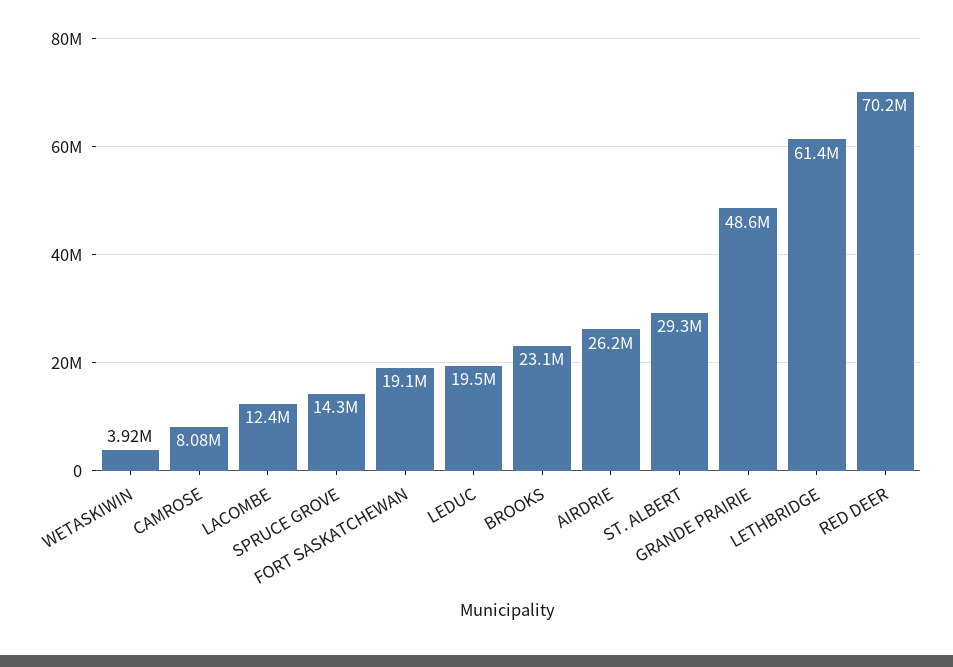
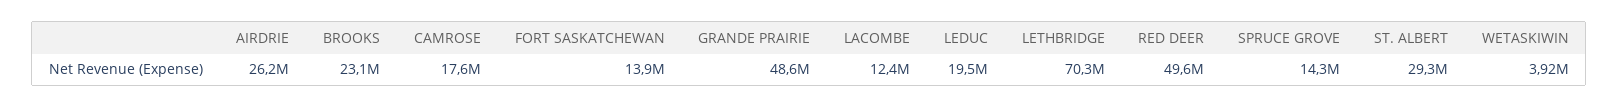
  {
    "WETASKIWIN": 3920000,
-   "CAMROSE": 8080000,
+   "CAMROSE": 17600000,
    "LACOMBE": 12400000,
    "SPRUCE GROVE": 14300000,
-   "FORT SASKATCHEWAN": 19100000,
+   "FORT SASKATCHEWAN": 13900000,
    "LEDUC": 19500000,
    "BROOKS": 23100000,
    "AIRDRIE": 26200000,
    "ST. ALBERT": 29300000,
    "GRANDE PRAIRIE": 48600000,
-   "LETHBRIDGE": 61400000,
+   "LETHBRIDGE": 70300000,
-   "RED DEER": 70200000
+   "RED DEER": 49600000
  }

